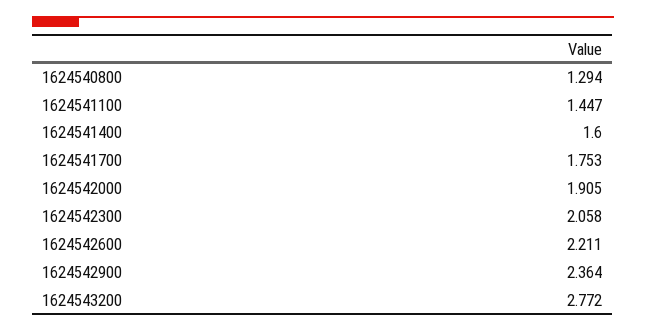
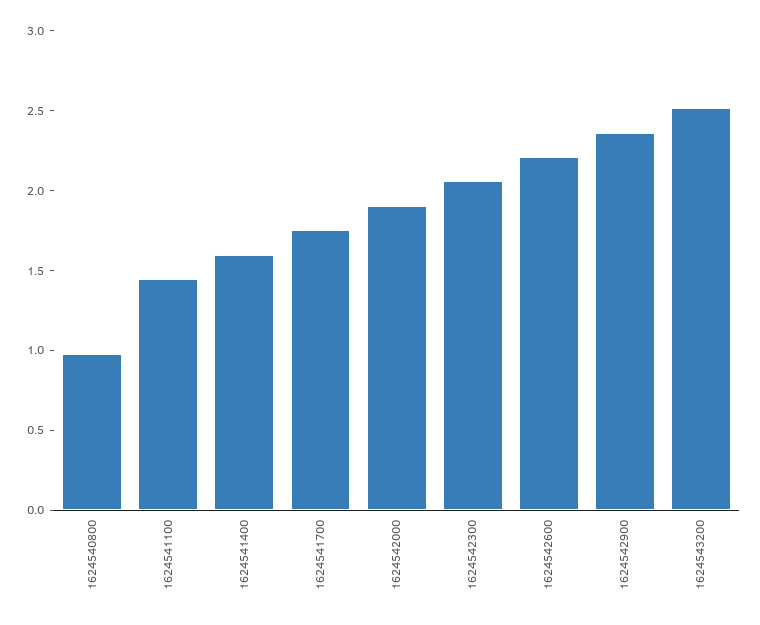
  {
-   "1624540800": 1.294,
+   "1624540800": 1,
    "1624541100": 1.447,
    "1624541400": 1.6,
    "1624541700": 1.753,
    "1624542000": 1.905,
    "1624542300": 2.058,
    "1624542600": 2.211,
    "1624542900": 2.364,
-   "1624543200": 2.772
+   "1624543200": 2.5
  }

